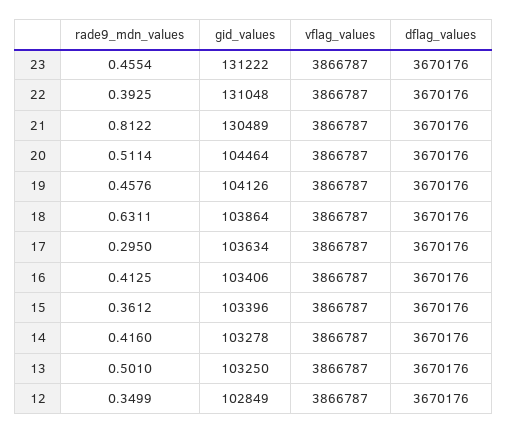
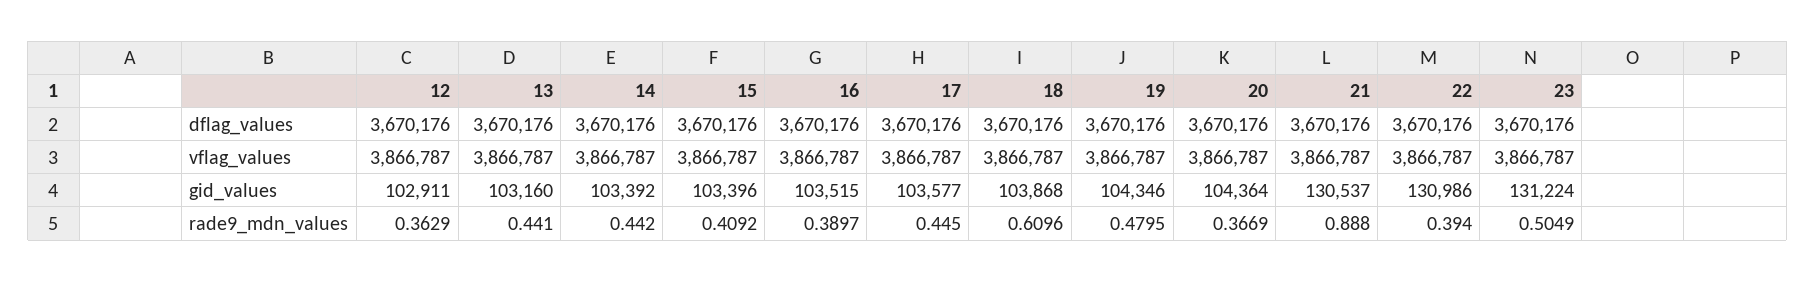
  {
    "rade9_mdn_values": {
-     "23": 0.4554,
+     "23": 0.5049,
-     "22": 0.3925,
+     "22": 0.394,
-     "21": 0.8122,
+     "21": 0.888,
-     "20": 0.5114,
+     "20": 0.3669,
-     "19": 0.4576,
+     "19": 0.4795,
-     "18": 0.6311,
+     "18": 0.6096,
-     "17": 0.295,
+     "17": 0.445,
-     "16": 0.4125,
+     "16": 0.3897,
-     "15": 0.3612,
+     "15": 0.4092,
-     "14": 0.416,
+     "14": 0.442,
-     "13": 0.501,
+     "13": 0.441,
-     "12": 0.3499
+     "12": 0.3629
    },
    "gid_values": {
-     "23": 131222,
+     "23": 131224,
-     "22": 131048,
+     "22": 130986,
-     "21": 130489,
+     "21": 130537,
-     "20": 104464,
+     "20": 104364,
-     "19": 104126,
+     "19": 104346,
-     "18": 103864,
+     "18": 103868,
-     "17": 103634,
+     "17": 103577,
-     "16": 103406,
+     "16": 103515,
      "15": 103396,
-     "14": 103278,
+     "14": 103392,
-     "13": 103250,
+     "13": 103160,
-     "12": 102849
+     "12": 102911
    },
    "vflag_values": {
      "23": 3866787,
      "22": 3866787,
      "21": 3866787,
      "20": 3866787,
      "19": 3866787,
      "18": 3866787,
      "17": 3866787,
      "16": 3866787,
      "15": 3866787,
      "14": 3866787,
      "13": 3866787,
      "12": 3866787
    },
    "dflag_values": {
      "23": 3670176,
      "22": 3670176,
      "21": 3670176,
      "20": 3670176,
      "19": 3670176,
      "18": 3670176,
      "17": 3670176,
      "16": 3670176,
      "15": 3670176,
      "14": 3670176,
      "13": 3670176,
      "12": 3670176
    }
  }

